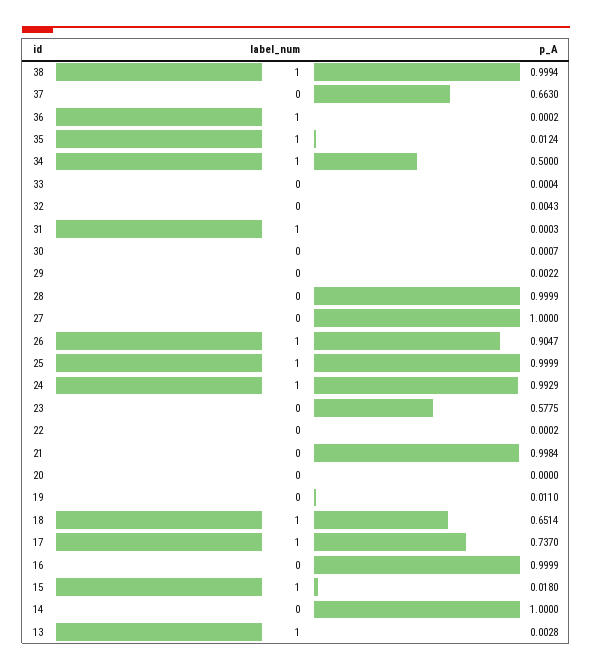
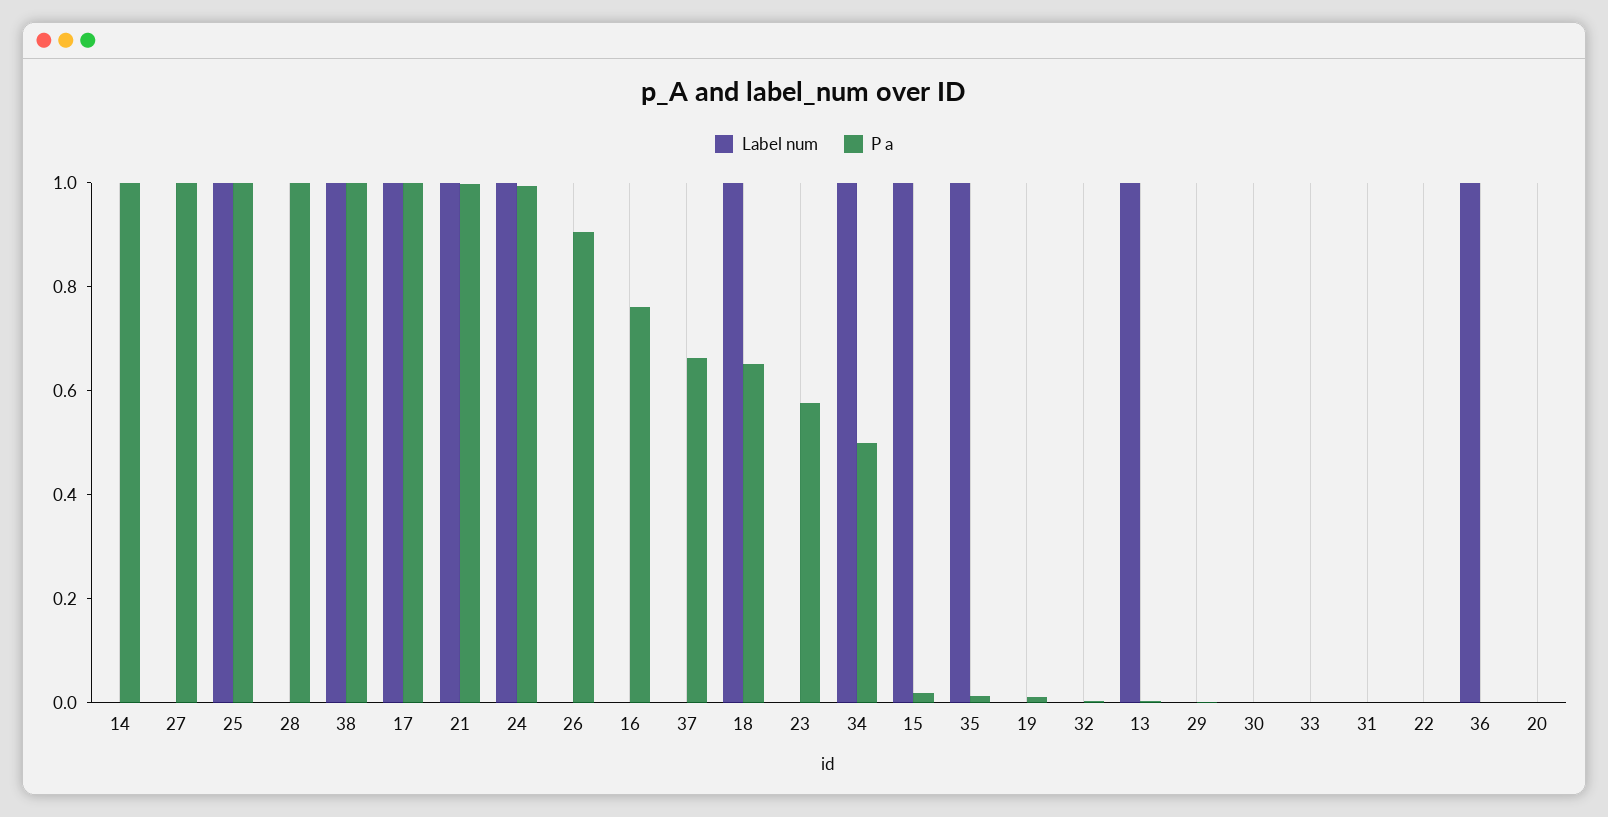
  {
    "label_num": {
      "38": 1,
      "37": 0,
      "36": 1,
      "35": 1,
      "34": 1,
      "33": 0,
      "32": 0,
-     "31": 1,
+     "31": 0,
      "30": 0,
      "29": 0,
      "28": 0,
      "27": 0,
-     "26": 1,
+     "26": 0,
      "25": 1,
      "24": 1,
      "23": 0,
      "22": 0,
-     "21": 0,
+     "21": 1,
      "20": 0,
      "19": 0,
      "18": 1,
      "17": 1,
      "16": 0,
      "15": 1,
      "14": 0,
      "13": 1
    },
    "p_A": {
      "38": 0.9994,
      "37": 0.663,
      "36": 0.0002,
      "35": 0.0124,
      "34": 0.5,
      "33": 0.0004,
      "32": 0.0043,
      "31": 0.0003,
      "30": 0.0007,
      "29": 0.0022,
      "28": 0.9999,
      "27": 1,
      "26": 0.9047,
      "25": 0.9999,
      "24": 0.9929,
      "23": 0.5775,
      "22": 0.0002,
      "21": 0.9984,
      "20": 0,
      "19": 0.011,
      "18": 0.6514,
-     "17": 0.737,
+     "17": 1,
-     "16": 0.9999,
+     "16": 0.75,
      "15": 0.018,
      "14": 1,
      "13": 0.0028
    }
  }

